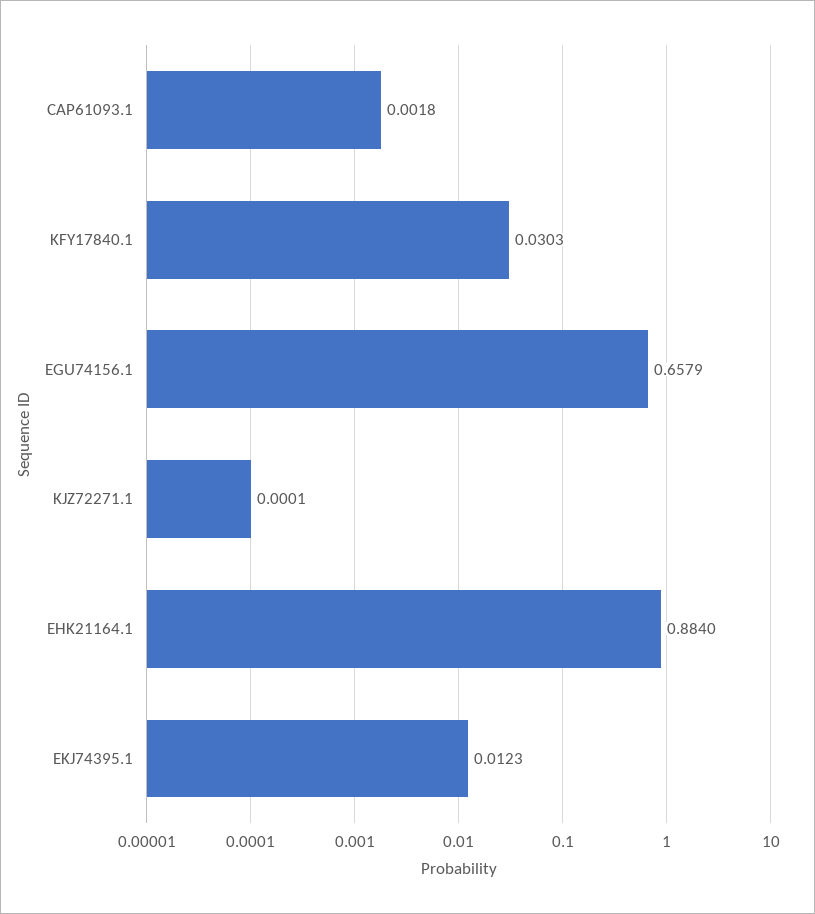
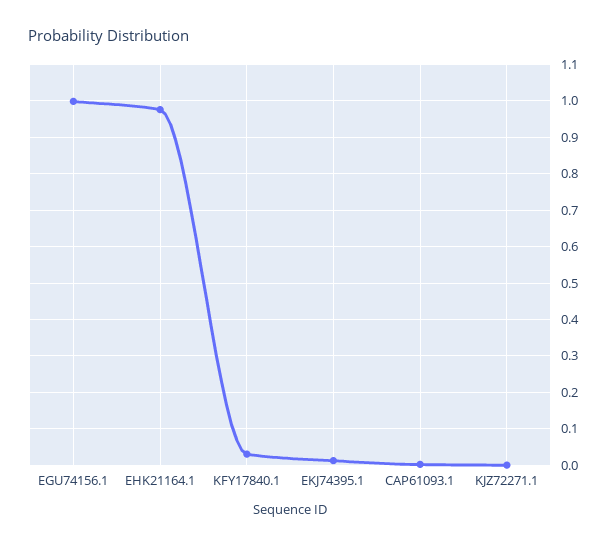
  {
    "CAP61093.1": 0.0018,
    "KFY17840.1": 0.0303,
-   "EGU74156.1": 0.6579,
+   "EGU74156.1": 1,
    "KJZ72271.1": 0.0001,
-   "EHK21164.1": 0.884,
+   "EHK21164.1": 0.98,
    "EKJ74395.1": 0.0123
  }

